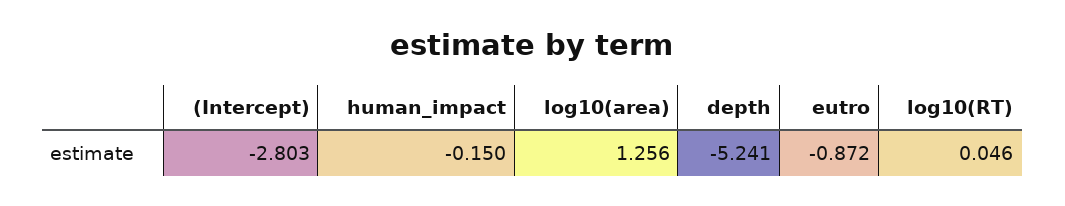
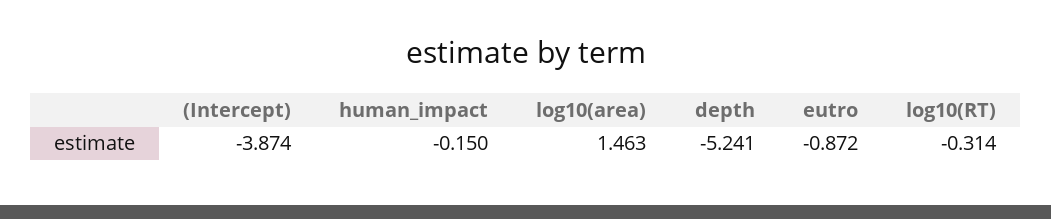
  {
-   "(Intercept)": -2.803,
+   "(Intercept)": -3.874,
    "human_impact": -0.15,
-   "log10(area)": 1.256,
+   "log10(area)": 1.463,
    "depth": -5.241,
    "eutro": -0.872,
-   "log10(RT)": 0.046
+   "log10(RT)": -0.314
  }

